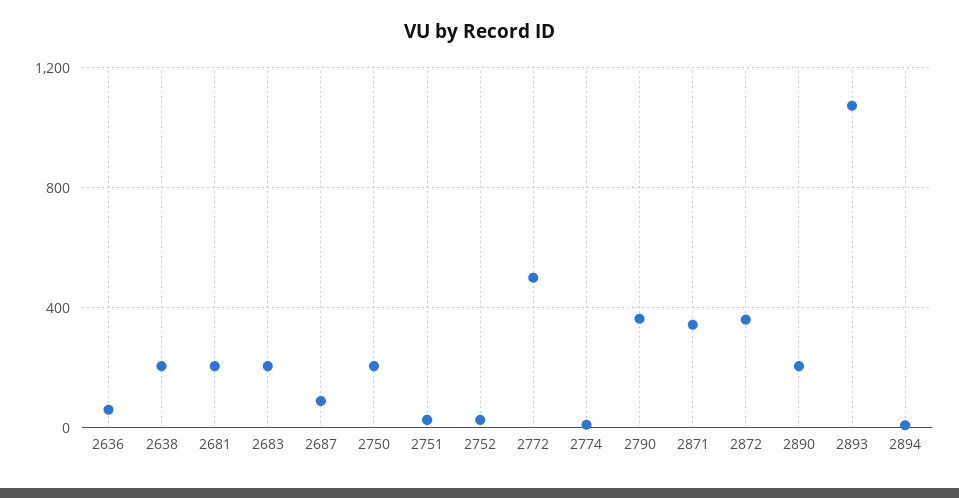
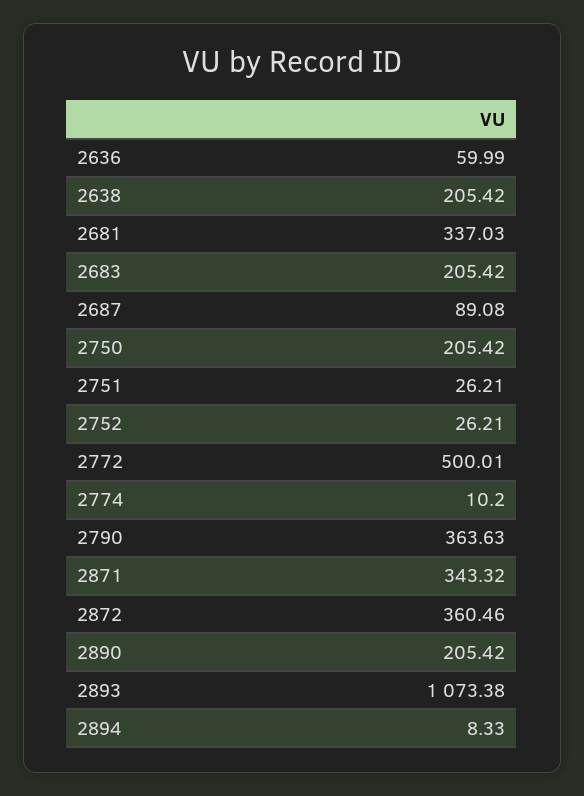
  {
    "2636": 59.99,
    "2638": 205.42,
-   "2681": 200,
+   "2681": 337.03,
    "2683": 205.42,
    "2687": 89.08,
    "2750": 205.42,
    "2751": 26.21,
    "2752": 26.21,
    "2772": 500.01,
    "2774": 10.2,
    "2790": 363.63,
    "2871": 343.32,
    "2872": 360.46,
    "2890": 205.42,
    "2893": 1073.38,
    "2894": 8.33
  }

